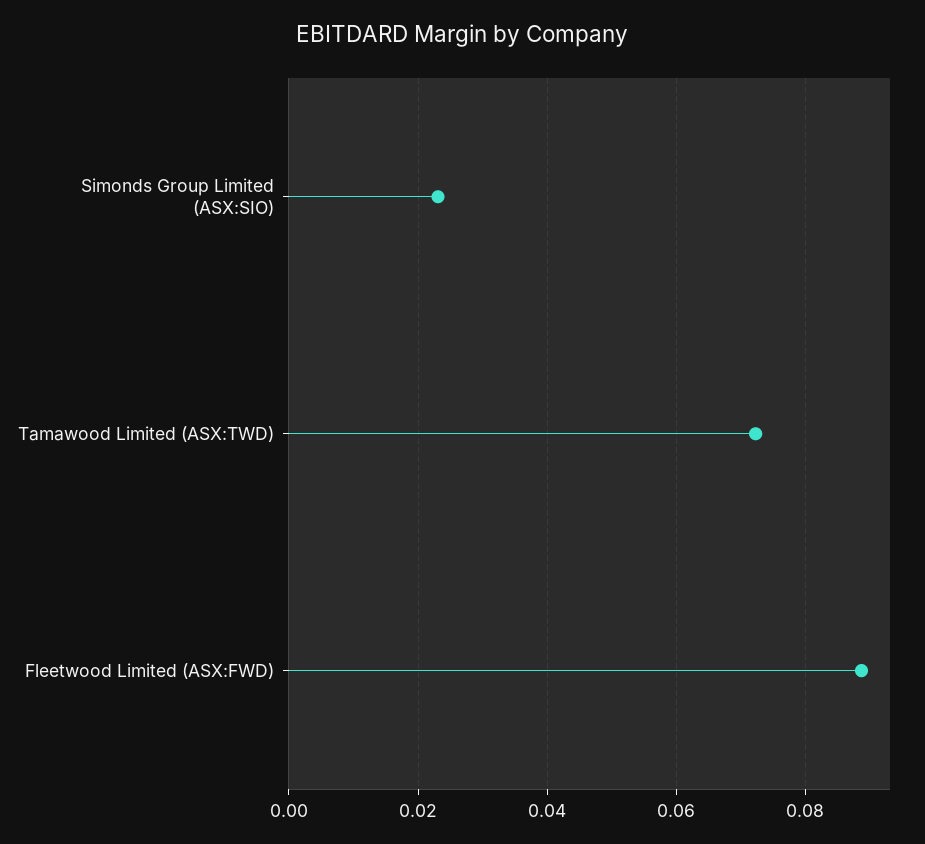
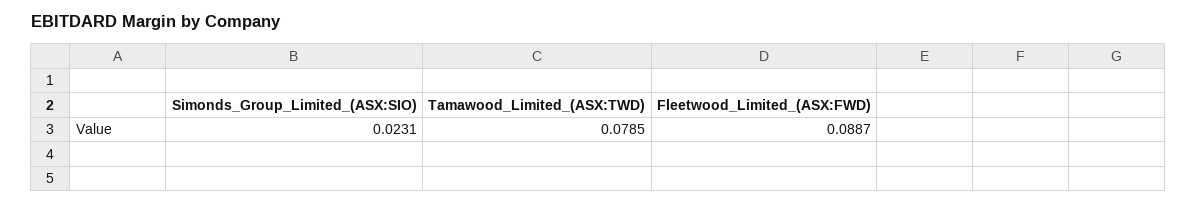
  {
    "Simonds Group Limited (ASX:SIO)": 0.0231,
-   "Tamawood Limited (ASX:TWD)": 0.072,
+   "Tamawood Limited (ASX:TWD)": 0.0785,
    "Fleetwood Limited (ASX:FWD)": 0.0887
  }

